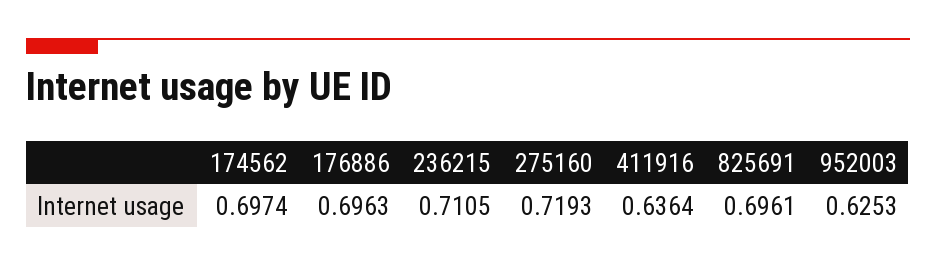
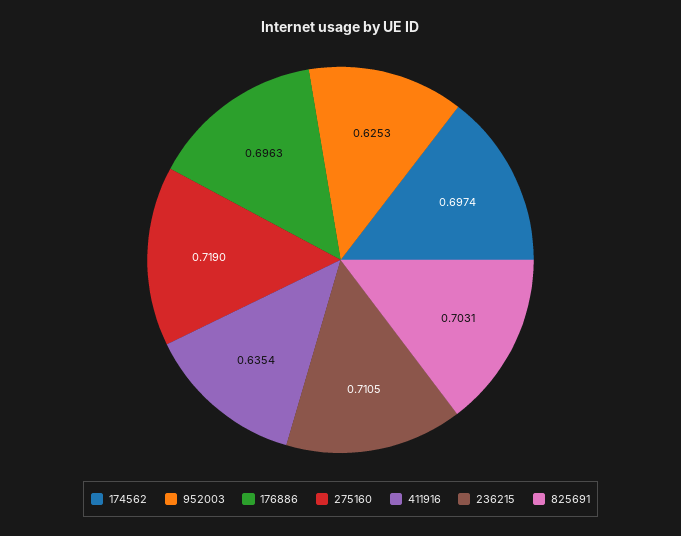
  {
    "174562": 0.6974,
    "176886": 0.6963,
    "236215": 0.7105,
-   "275160": 0.7193,
+   "275160": 0.719,
-   "411916": 0.6364,
+   "411916": 0.6354,
-   "825691": 0.6961,
+   "825691": 0.7031,
    "952003": 0.6253
  }

